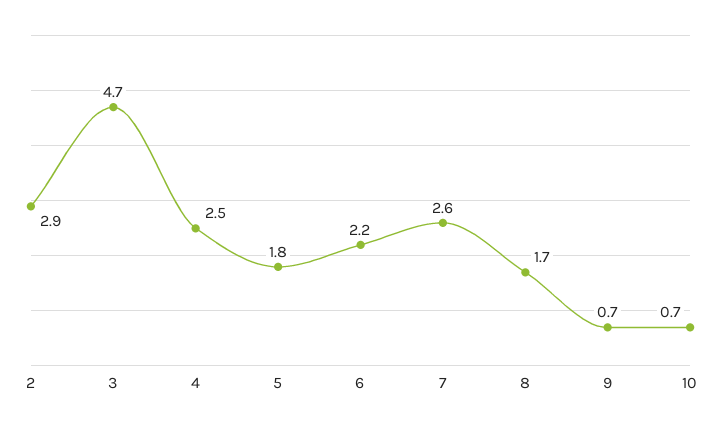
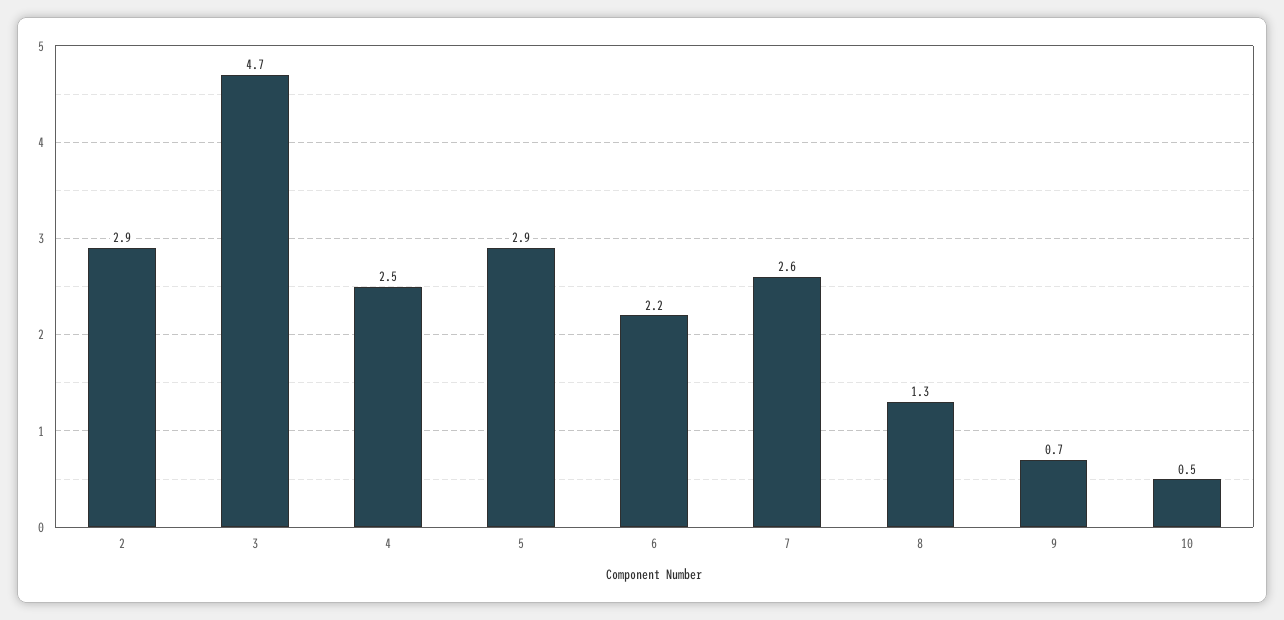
  {
    "2": 2.9,
    "3": 4.7,
    "4": 2.5,
-   "5": 1.8,
+   "5": 2.9,
    "6": 2.2,
    "7": 2.6,
-   "8": 1.7,
+   "8": 1.3,
    "9": 0.7,
-   "10": 0.7
+   "10": 0.5
  }

